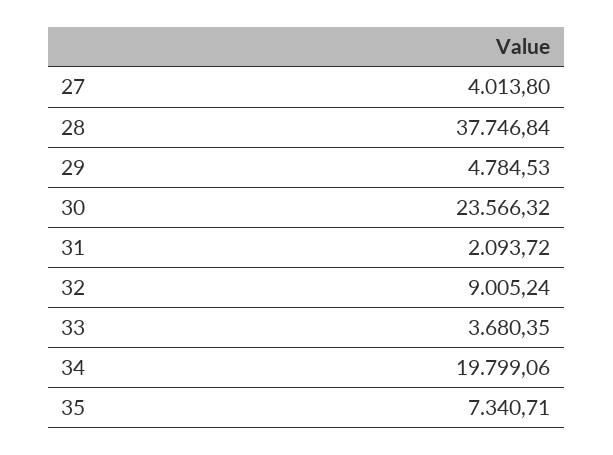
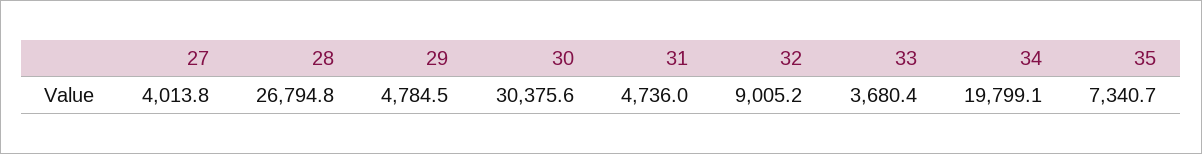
  {
    "27": 4013.8,
-   "28": 37746.84,
+   "28": 26794.8,
    "29": 4784.53,
-   "30": 23566.32,
+   "30": 30375.6,
-   "31": 2093.72,
+   "31": 4736,
    "32": 9005.24,
    "33": 3680.35,
    "34": 19799.06,
    "35": 7340.71
  }

